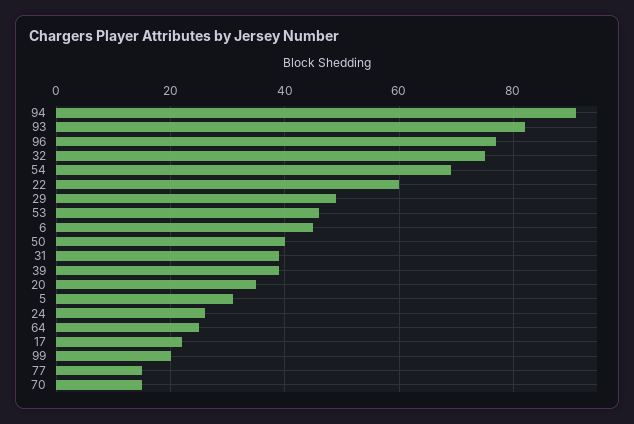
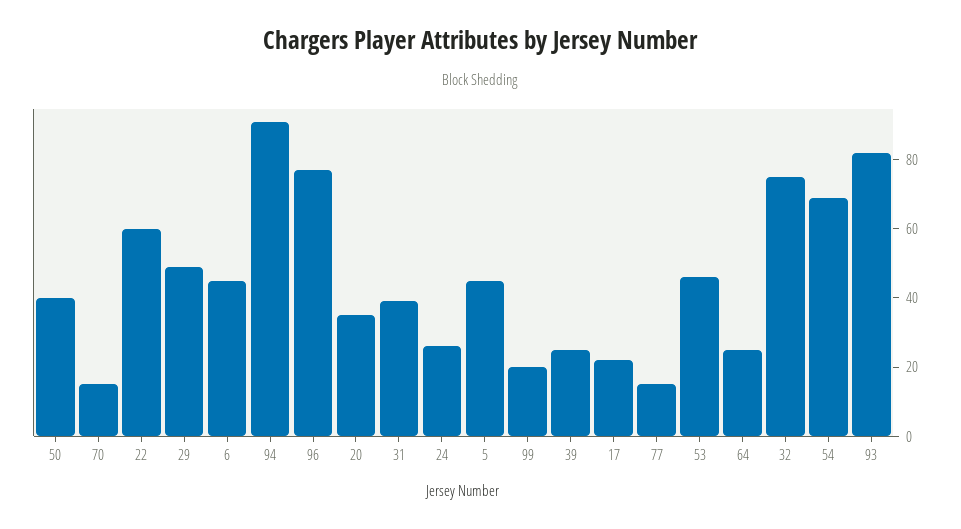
  {
    "94": 90,
    "93": 80,
    "96": 75,
    "32": 75,
    "54": 70,
    "22": 60,
    "29": 50,
    "53": 45,
    "6": 45,
    "50": 40,
    "31": 40,
-   "39": 40,
+   "39": 25,
    "20": 35,
-   "5": 30,
+   "5": 45,
    "24": 25,
    "64": 25,
    "17": 20,
    "99": 20,
    "77": 15,
    "70": 15
  }

